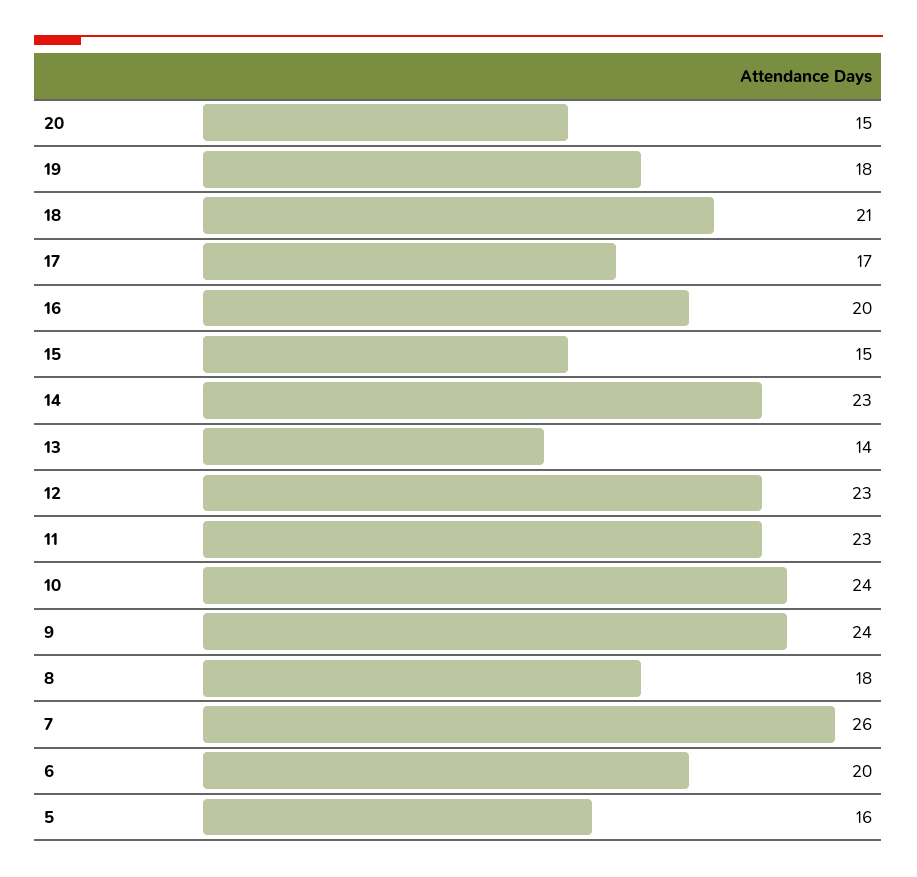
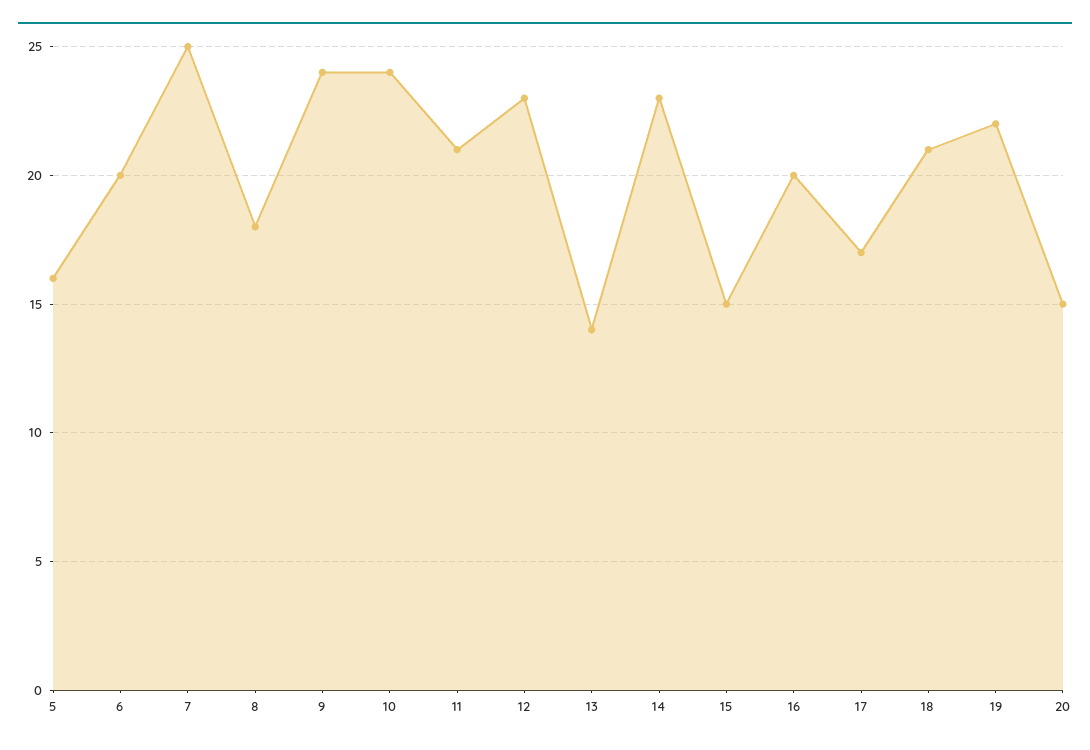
  {
    "20": 15,
-   "19": 18,
+   "19": 22,
    "18": 21,
    "17": 17,
    "16": 20,
    "15": 15,
    "14": 23,
    "13": 14,
    "12": 23,
-   "11": 23,
+   "11": 21,
    "10": 24,
    "9": 24,
    "8": 18,
-   "7": 26,
+   "7": 25,
    "6": 20,
    "5": 16
  }

